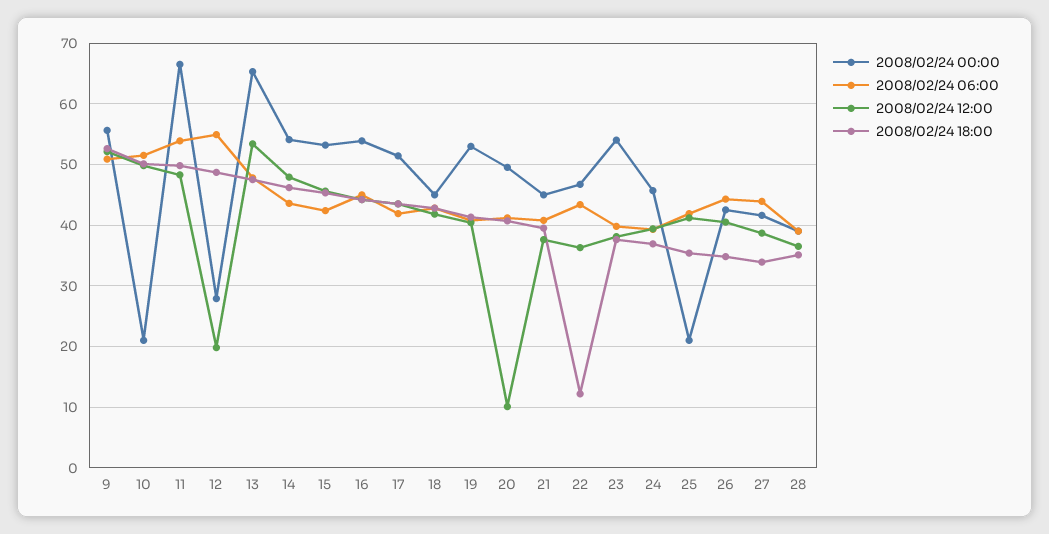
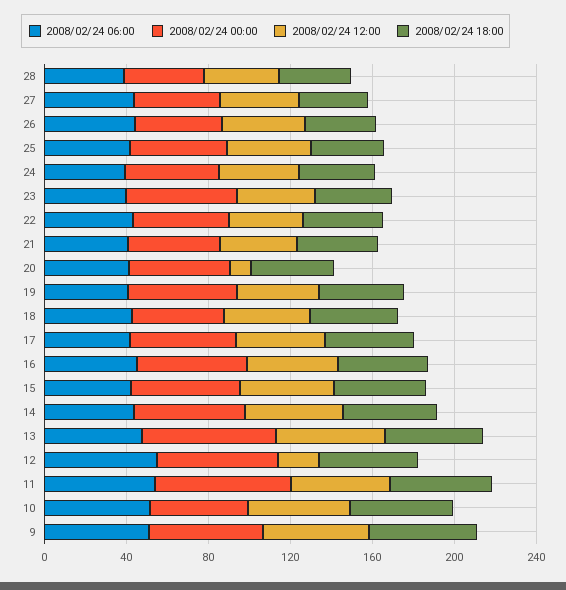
  {
    "2008/02/24 00:00": {
      "9": 56,
-     "10": 21,
+     "10": 50,
      "11": 67,
-     "12": 28,
+     "12": 60,
      "13": 65,
      "14": 54,
      "15": 53,
      "16": 54,
      "17": 51,
      "18": 45,
      "19": 53,
      "20": 50,
      "21": 45,
      "22": 47,
      "23": 54,
      "24": 46,
-     "25": 21,
+     "25": 50,
      "26": 43,
      "27": 42,
      "28": 39
    },
    "2008/02/24 06:00": {
      "9": 51,
      "10": 52,
      "11": 54,
      "12": 55,
      "13": 48,
      "14": 44,
      "15": 42,
      "16": 45,
      "17": 42,
      "18": 43,
      "19": 41,
      "20": 41,
      "21": 41,
      "22": 43,
      "23": 40,
      "24": 39,
      "25": 42,
      "26": 44,
      "27": 44,
      "28": 39
    },
    "2008/02/24 12:00": {
      "9": 52,
      "10": 50,
      "11": 48,
      "12": 20,
      "13": 53,
      "14": 48,
      "15": 46,
      "16": 44,
      "17": 44,
      "18": 42,
      "19": 40,
      "20": 10,
      "21": 38,
      "22": 36,
      "23": 38,
      "24": 39,
      "25": 41,
      "26": 41,
      "27": 39,
      "28": 37
    },
    "2008/02/24 18:00": {
      "9": 53,
      "10": 50,
      "11": 50,
      "12": 49,
      "13": 48,
      "14": 46,
      "15": 45,
      "16": 44,
      "17": 44,
      "18": 43,
      "19": 41,
      "20": 41,
      "21": 40,
-     "22": 12,
+     "22": 40,
      "23": 38,
      "24": 37,
      "25": 35,
      "26": 35,
      "27": 34,
      "28": 35
    }
  }

